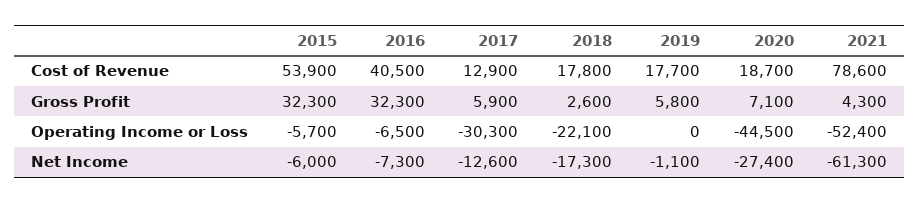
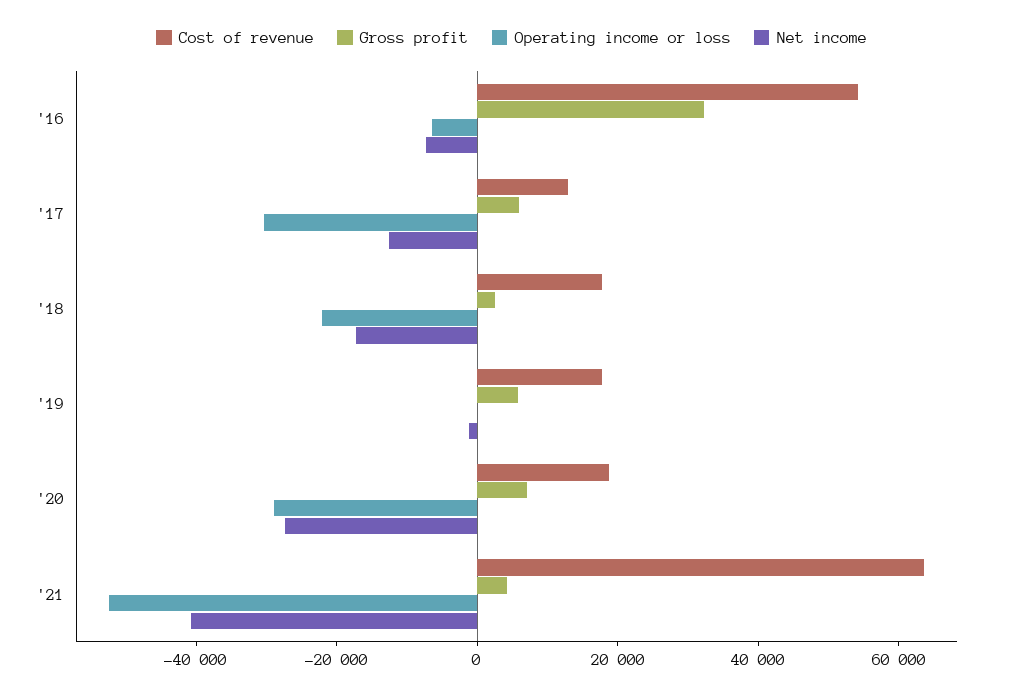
  {
    "Cost of Revenue": {
-     "2015": 53900,
-     "2016": 40500,
+     "2016": 55000,
      "2017": 12900,
      "2018": 17800,
      "2019": 17700,
      "2020": 18700,
-     "2021": 78600
+     "2021": 65000
    },
    "Gross Profit": {
-     "2015": 32300,
      "2016": 32300,
      "2017": 5900,
      "2018": 2600,
      "2019": 5800,
      "2020": 7100,
      "2021": 4300
    },
    "Operating Income or Loss": {
-     "2015": -5700,
      "2016": -6500,
      "2017": -30300,
      "2018": -22100,
      "2019": 0,
-     "2020": -44500,
+     "2020": -30000,
      "2021": -52400
    },
    "Net Income": {
-     "2015": -6000,
      "2016": -7300,
      "2017": -12600,
      "2018": -17300,
      "2019": -1100,
      "2020": -27400,
-     "2021": -61300
+     "2021": -40000
    }
  }

